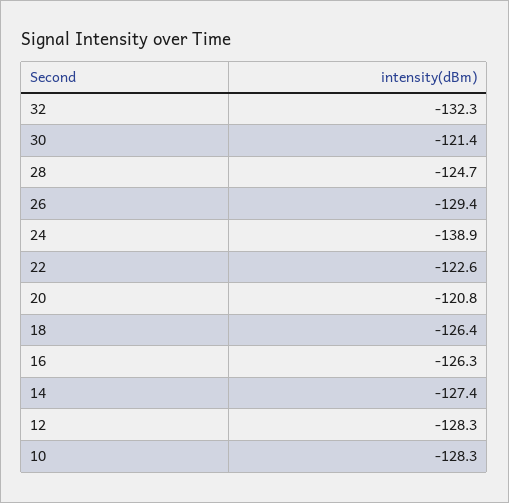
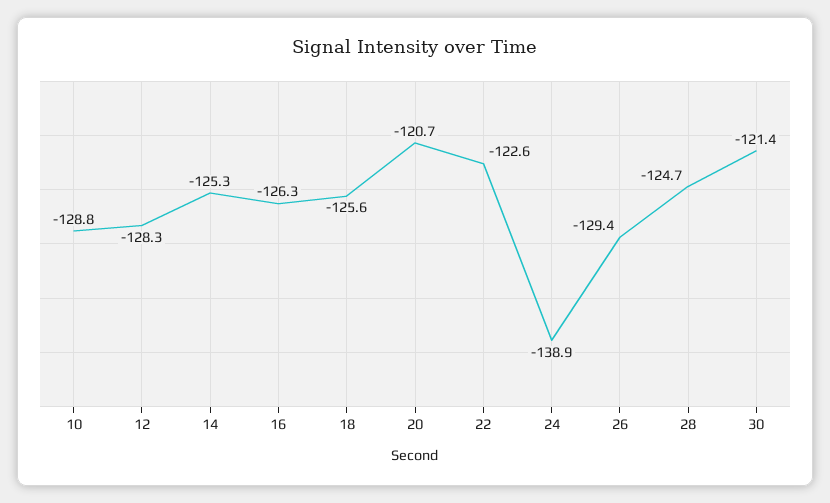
  {
-   "32": -132.3,
    "30": -121.4,
    "28": -124.7,
    "26": -129.4,
    "24": -138.9,
    "22": -122.6,
-   "20": -120.8,
+   "20": -120.7,
-   "18": -126.4,
+   "18": -125.6,
    "16": -126.3,
-   "14": -127.4,
+   "14": -125.3,
    "12": -128.3,
-   "10": -128.3
+   "10": -128.8
  }

